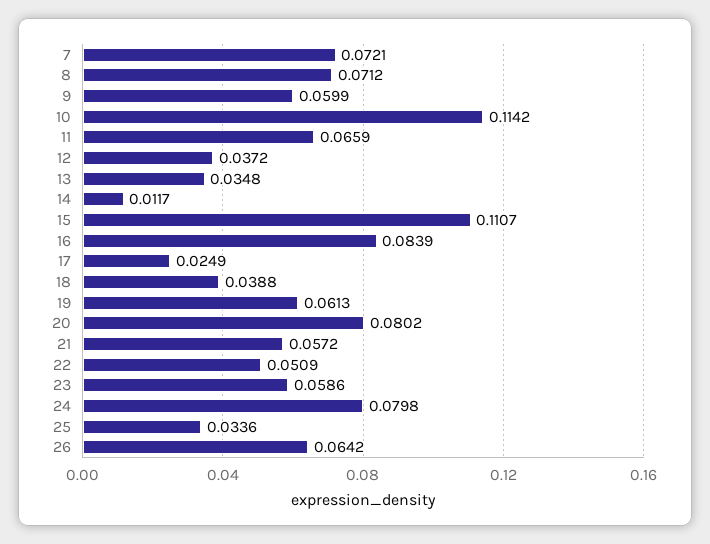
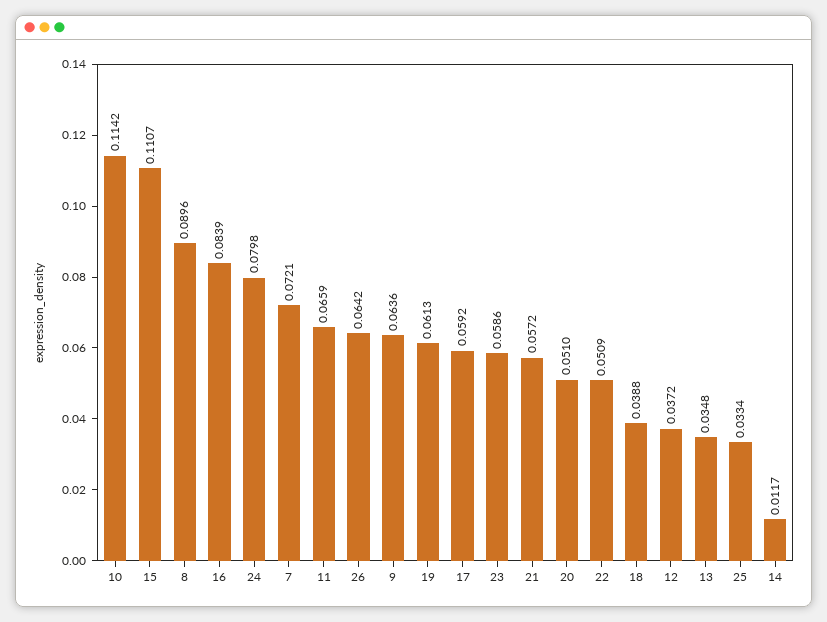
  {
    "7": 0.0721,
-   "8": 0.0712,
+   "8": 0.0896,
-   "9": 0.0599,
+   "9": 0.0636,
    "10": 0.1142,
    "11": 0.0659,
    "12": 0.0372,
    "13": 0.0348,
    "14": 0.0117,
    "15": 0.1107,
    "16": 0.0839,
-   "17": 0.0249,
+   "17": 0.0592,
    "18": 0.0388,
    "19": 0.0613,
-   "20": 0.0802,
+   "20": 0.051,
    "21": 0.0572,
    "22": 0.0509,
    "23": 0.0586,
    "24": 0.0798,
-   "25": 0.0336,
+   "25": 0.0334,
    "26": 0.0642
  }

